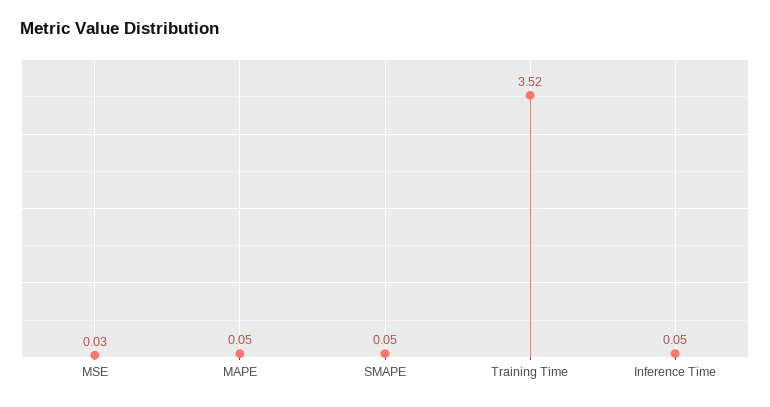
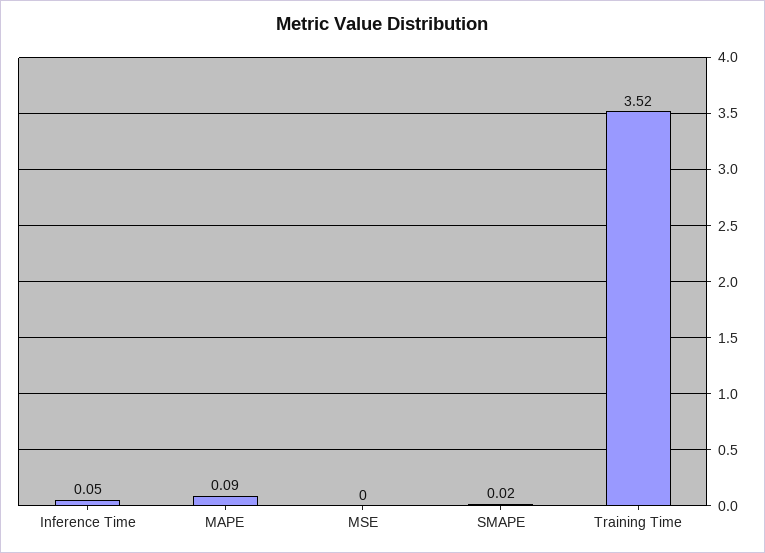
  {
-   "MSE": 0.03,
+   "MSE": 0,
-   "MAPE": 0.05,
+   "MAPE": 0.09,
-   "SMAPE": 0.05,
+   "SMAPE": 0.02,
    "Training Time": 3.52,
    "Inference Time": 0.05
  }

